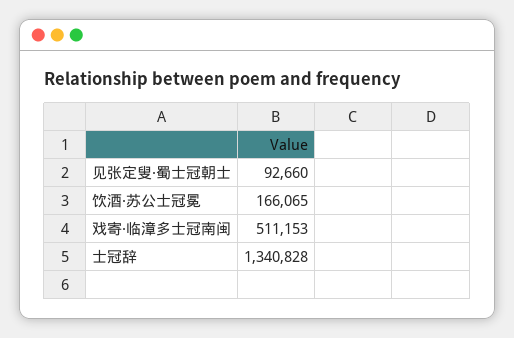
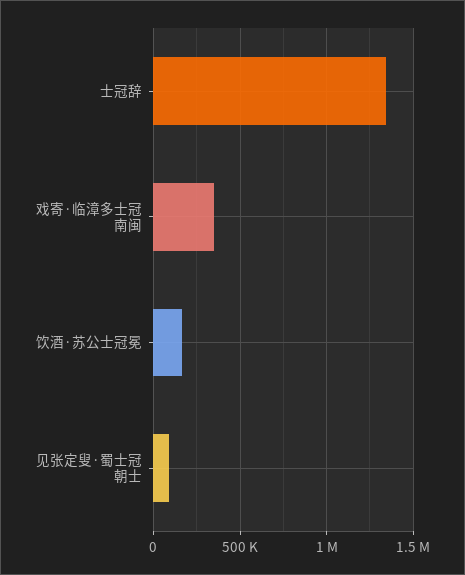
  {
    "见张定叟·蜀士冠朝士": 92660,
    "饮酒·苏公士冠冕": 166065,
-   "戏寄·临漳多士冠南闽": 511153,
+   "戏寄·临漳多士冠南闽": 350000,
    "士冠辞": 1340828
  }

